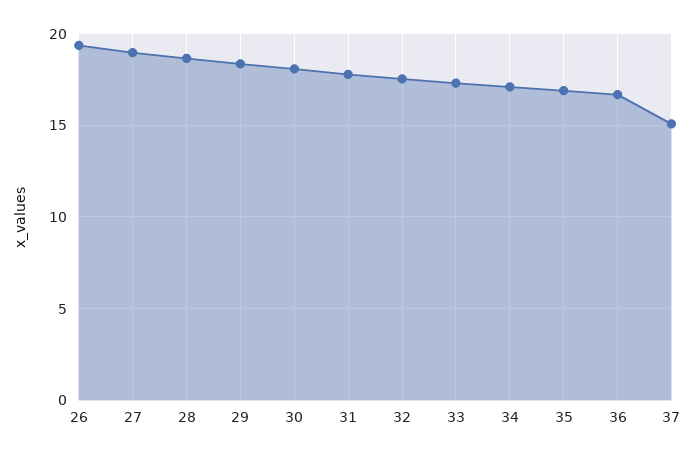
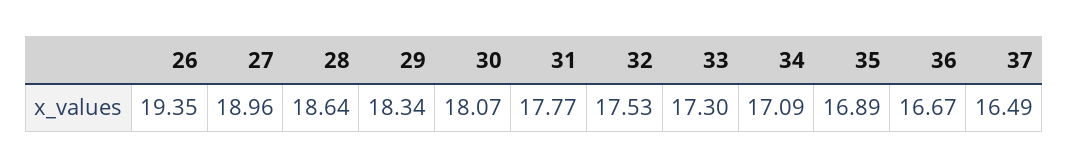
  {
    "26": 19.35,
    "27": 18.96,
    "28": 18.64,
    "29": 18.34,
    "30": 18.07,
    "31": 17.77,
    "32": 17.53,
    "33": 17.3,
    "34": 17.09,
    "35": 16.89,
    "36": 16.67,
-   "37": 15
+   "37": 16.49
  }

